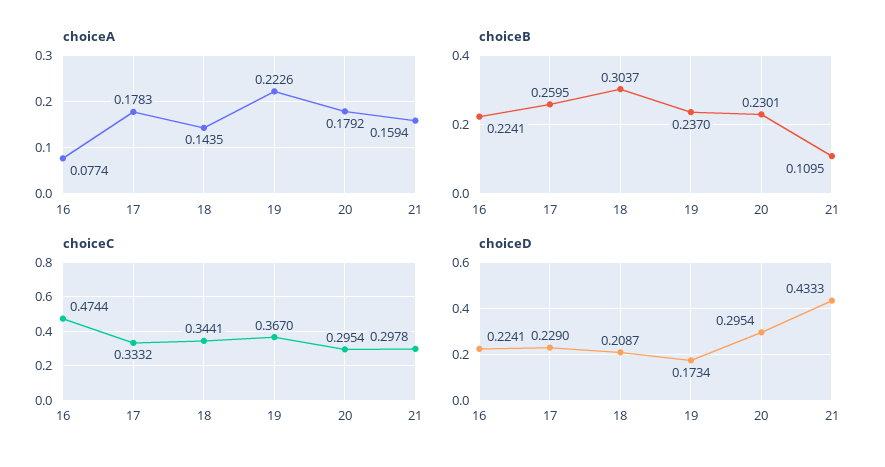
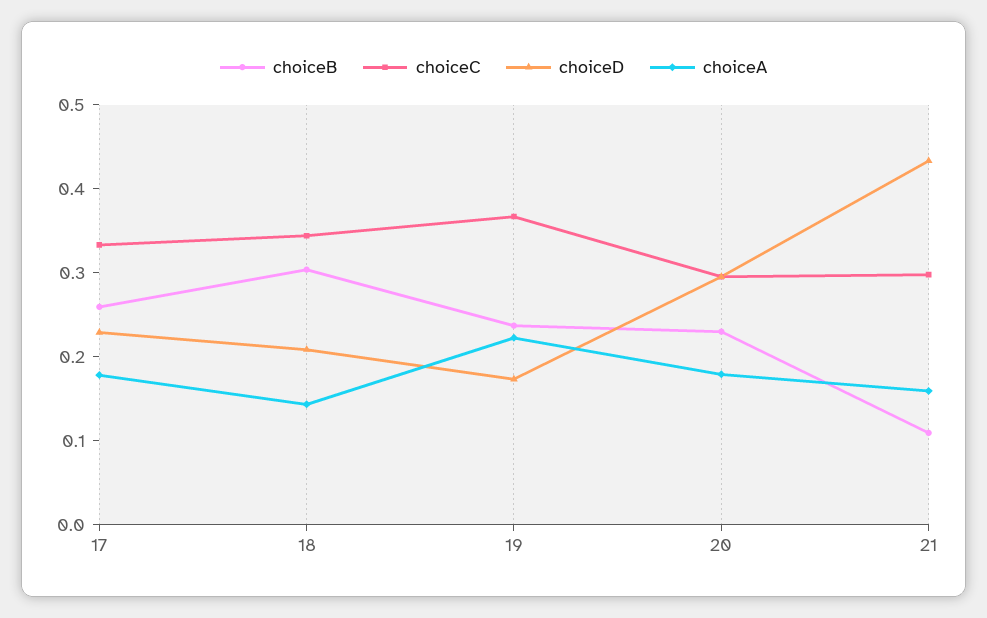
  {
    "choiceA": {
-     "16": 0.0774,
      "17": 0.1783,
      "18": 0.1435,
      "19": 0.2226,
      "20": 0.1792,
      "21": 0.1594
    },
    "choiceB": {
-     "16": 0.2241,
      "17": 0.2595,
      "18": 0.3037,
      "19": 0.237,
      "20": 0.2301,
      "21": 0.1095
    },
    "choiceC": {
-     "16": 0.4744,
      "17": 0.3332,
      "18": 0.3441,
      "19": 0.367,
      "20": 0.2954,
      "21": 0.2978
    },
    "choiceD": {
-     "16": 0.2241,
      "17": 0.229,
      "18": 0.2087,
      "19": 0.1734,
      "20": 0.2954,
      "21": 0.4333
    }
  }

